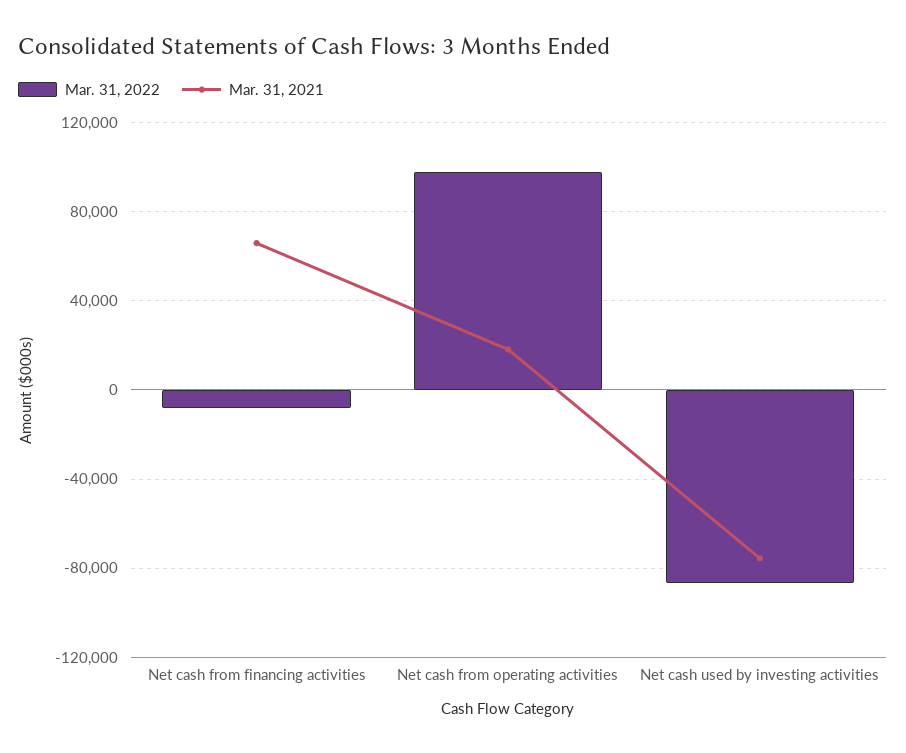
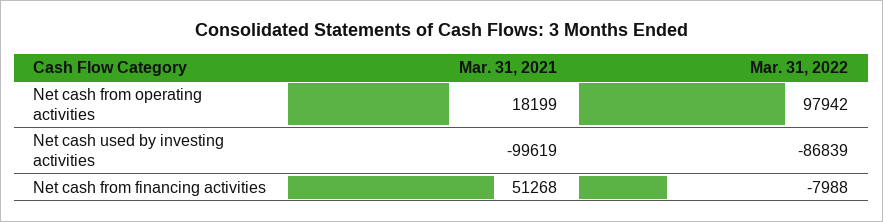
  {
    "Mar. 31, 2022": {
      "Net cash from financing activities": -7988,
      "Net cash from operating activities": 97942,
      "Net cash used by investing activities": -86839
    },
    "Mar. 31, 2021": {
-     "Net cash from financing activities": 65000,
+     "Net cash from financing activities": 51268,
      "Net cash from operating activities": 18199,
-     "Net cash used by investing activities": -75000
+     "Net cash used by investing activities": -99619
    }
  }

